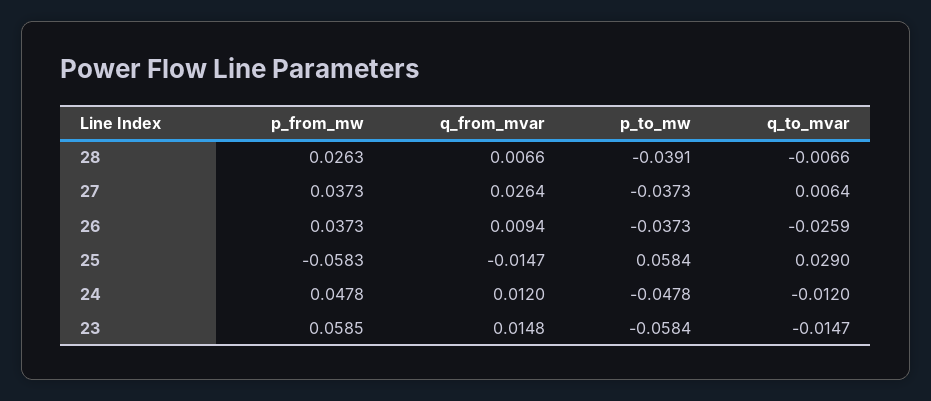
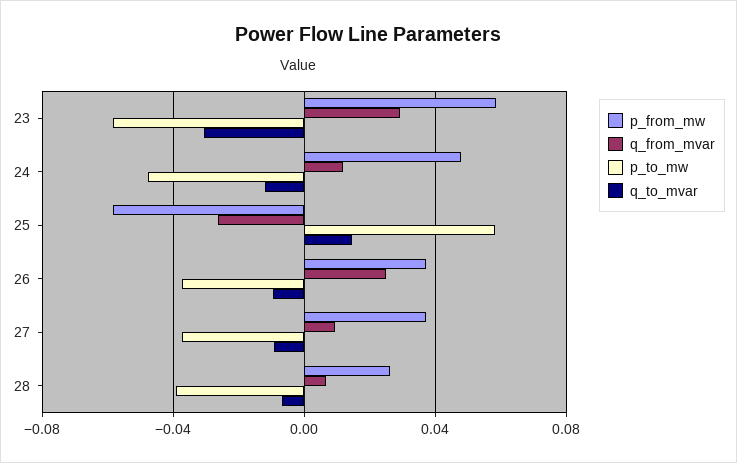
  {
    "p_from_mw": {
      "28": 0.0263,
      "27": 0.0373,
      "26": 0.0373,
      "25": -0.0583,
      "24": 0.0478,
      "23": 0.0585
    },
    "q_from_mvar": {
      "28": 0.0066,
-     "27": 0.0264,
+     "27": 0.01,
-     "26": 0.0094,
+     "26": 0.025,
-     "25": -0.0147,
+     "25": -0.025,
      "24": 0.012,
-     "23": 0.0148
+     "23": 0.03
    },
    "p_to_mw": {
      "28": -0.0391,
      "27": -0.0373,
      "26": -0.0373,
      "25": 0.0584,
      "24": -0.0478,
      "23": -0.0584
    },
    "q_to_mvar": {
      "28": -0.0066,
-     "27": 0.0064,
+     "27": -0.01,
-     "26": -0.0259,
+     "26": -0.01,
-     "25": 0.029,
+     "25": 0.015,
      "24": -0.012,
-     "23": -0.0147
+     "23": -0.03
    }
  }

